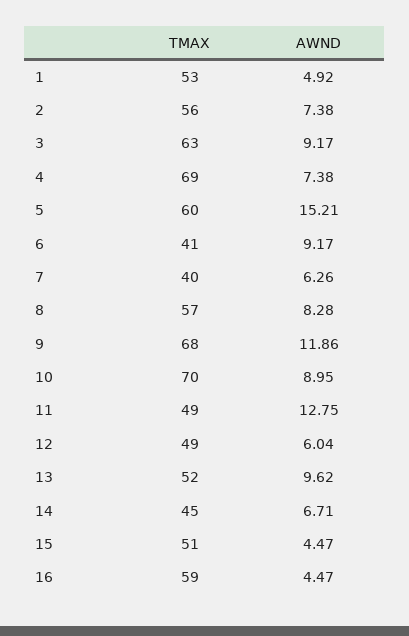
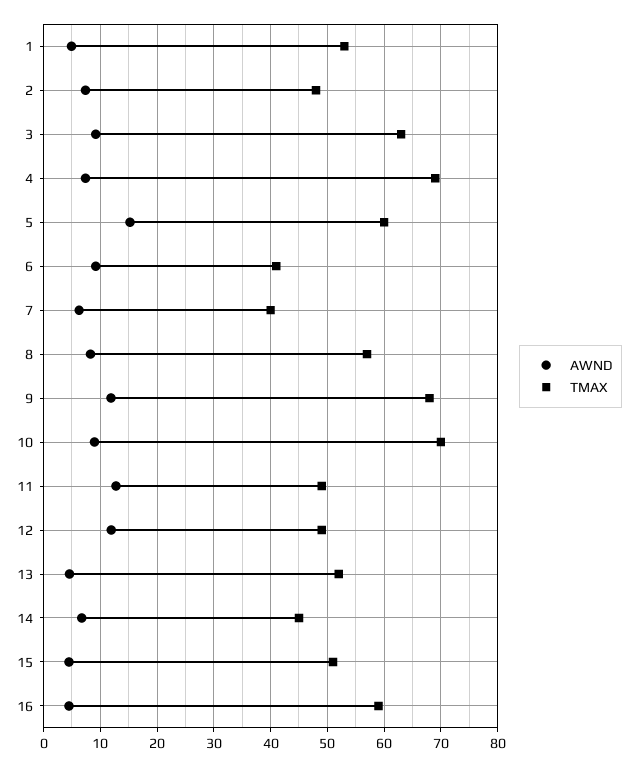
  {
    "TMAX": {
      "1": 53,
-     "2": 56,
+     "2": 48,
      "3": 63,
      "4": 69,
      "5": 60,
      "6": 41,
      "7": 40,
      "8": 57,
      "9": 68,
      "10": 70,
      "11": 49,
      "12": 49,
      "13": 52,
      "14": 45,
      "15": 51,
      "16": 59
    },
    "AWND": {
      "1": 4.92,
      "2": 7.38,
      "3": 9.17,
      "4": 7.38,
      "5": 15.21,
      "6": 9.17,
      "7": 6.26,
      "8": 8.28,
      "9": 11.86,
      "10": 8.95,
      "11": 12.75,
-     "12": 6.04,
+     "12": 12,
-     "13": 9.62,
+     "13": 4,
      "14": 6.71,
      "15": 4.47,
      "16": 4.47
    }
  }

